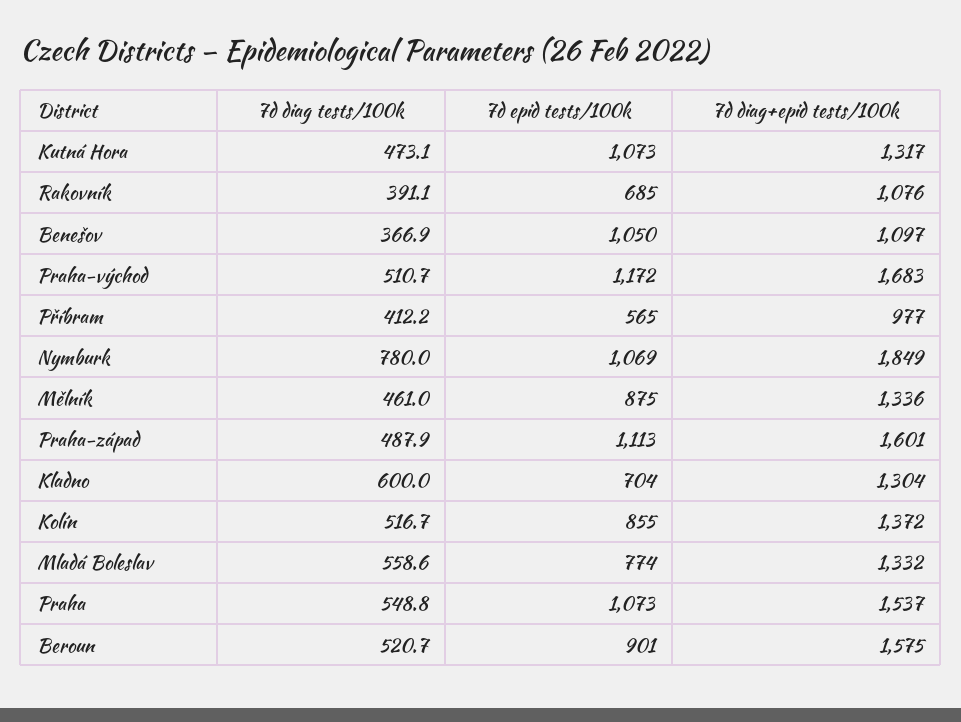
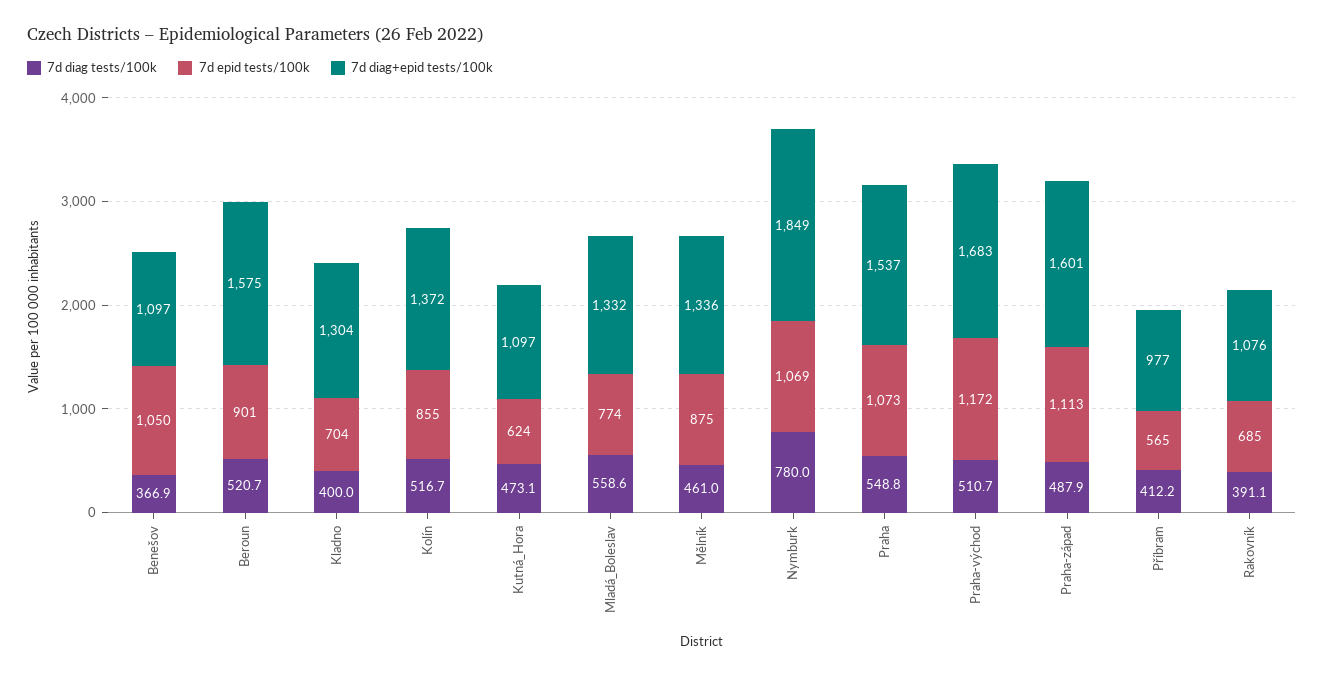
  {
    "7d diag tests/100k": {
      "Kutná Hora": 473.1,
      "Rakovník": 391.1,
      "Benešov": 366.9,
      "Praha-východ": 510.7,
      "Příbram": 412.2,
      "Nymburk": 780,
      "Mělník": 461,
      "Praha-západ": 487.9,
-     "Kladno": 600,
+     "Kladno": 400,
      "Kolín": 516.7,
      "Mladá Boleslav": 558.6,
      "Praha": 548.8,
      "Beroun": 520.7
    },
    "7d epid tests/100k": {
-     "Kutná Hora": 1073,
+     "Kutná Hora": 624,
      "Rakovník": 685,
      "Benešov": 1050,
      "Praha-východ": 1172,
      "Příbram": 565,
      "Nymburk": 1069,
      "Mělník": 875,
      "Praha-západ": 1113,
      "Kladno": 704,
      "Kolín": 855,
      "Mladá Boleslav": 774,
      "Praha": 1073,
      "Beroun": 901
    },
    "7d diag+epid tests/100k": {
-     "Kutná Hora": 1317,
+     "Kutná Hora": 1097,
      "Rakovník": 1076,
      "Benešov": 1097,
      "Praha-východ": 1683,
      "Příbram": 977,
      "Nymburk": 1849,
      "Mělník": 1336,
      "Praha-západ": 1601,
      "Kladno": 1304,
      "Kolín": 1372,
      "Mladá Boleslav": 1332,
      "Praha": 1537,
      "Beroun": 1575
    }
  }

